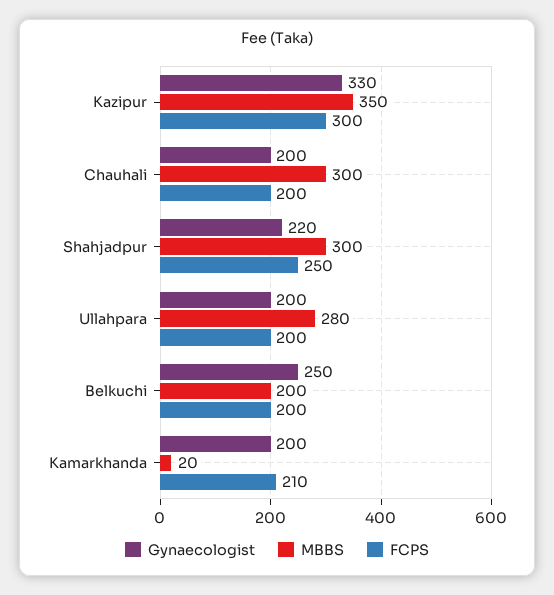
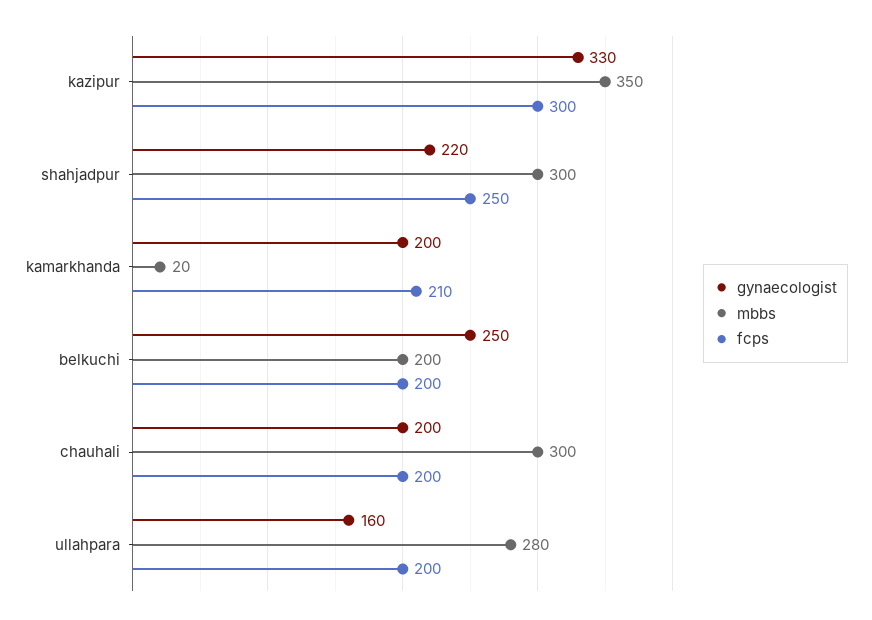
  {
    "Gynaecologist": {
      "Kazipur": 330,
      "Chauhali": 200,
      "Shahjadpur": 220,
-     "Ullahpara": 200,
+     "Ullahpara": 160,
      "Belkuchi": 250,
      "Kamarkhanda": 200
    },
    "MBBS": {
      "Kazipur": 350,
      "Chauhali": 300,
      "Shahjadpur": 300,
      "Ullahpara": 280,
      "Belkuchi": 200,
      "Kamarkhanda": 20
    },
    "FCPS": {
      "Kazipur": 300,
      "Chauhali": 200,
      "Shahjadpur": 250,
      "Ullahpara": 200,
      "Belkuchi": 200,
      "Kamarkhanda": 210
    }
  }

